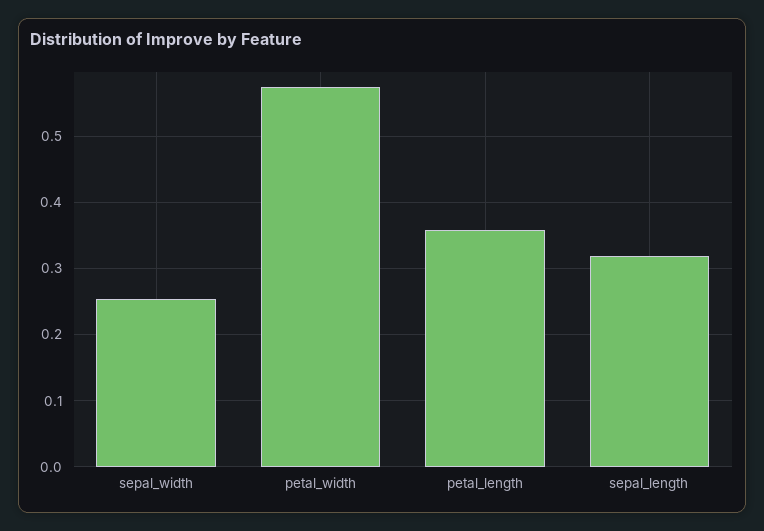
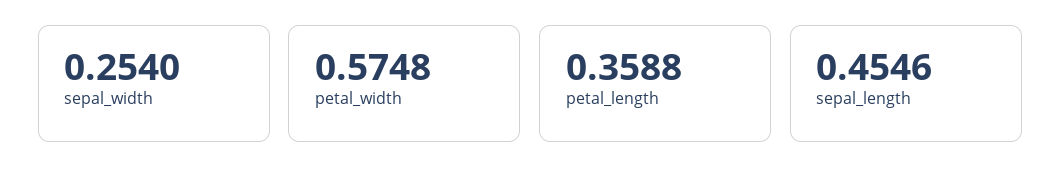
  {
    "sepal_width": 0.254,
    "petal_width": 0.5748,
    "petal_length": 0.3588,
-   "sepal_length": 0.32
+   "sepal_length": 0.4546
  }

